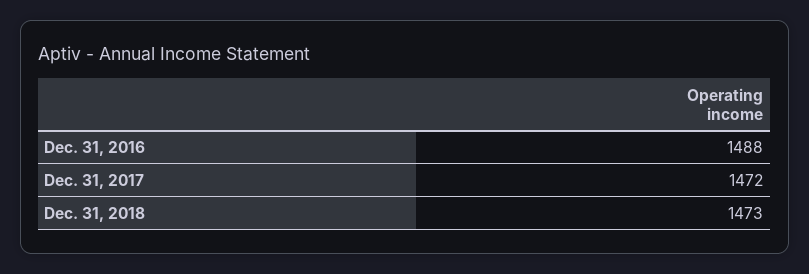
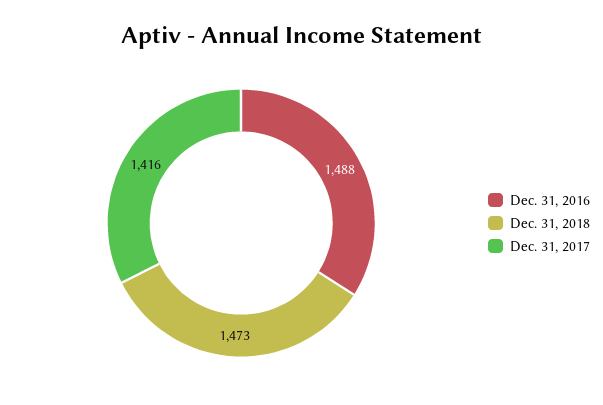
  {
    "Dec. 31, 2016": 1488,
-   "Dec. 31, 2017": 1472,
+   "Dec. 31, 2017": 1416,
    "Dec. 31, 2018": 1473
  }

